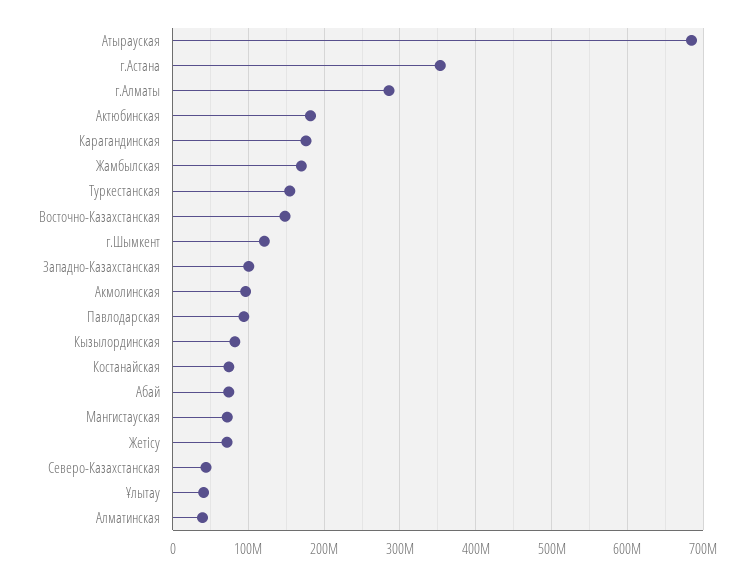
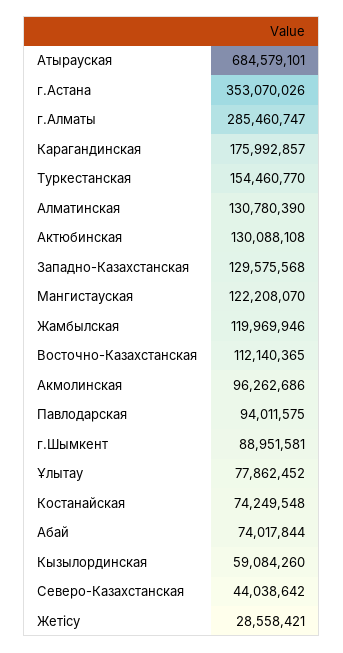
  {
    "Атырауская": 684579101,
    "г.Астана": 353070026,
    "г.Алматы": 285460747,
-   "Актюбинская": 180000000,
+   "Актюбинская": 130088108,
    "Карагандинская": 175992857,
-   "Жамбылская": 170000000,
+   "Жамбылская": 119969946,
    "Туркестанская": 154460770,
-   "Восточно-Казахстанская": 150000000,
+   "Восточно-Казахстанская": 112140365,
-   "г.Шымкент": 120000000,
+   "г.Шымкент": 88951581,
-   "Западно-Казахстанская": 100000000,
+   "Западно-Казахстанская": 129575568,
    "Акмолинская": 96262686,
    "Павлодарская": 94011575,
-   "Кызылординская": 80000000,
+   "Кызылординская": 59084260,
    "Костанайская": 74249548,
    "Абай": 74017844,
-   "Мангистауская": 70000000,
+   "Мангистауская": 122208070,
-   "Жетісу": 70000000,
+   "Жетісу": 28558421,
    "Северо-Казахстанская": 44038642,
-   "Ұлытау": 40000000,
+   "Ұлытау": 77862452,
-   "Алматинская": 40000000
+   "Алматинская": 130780390
  }

